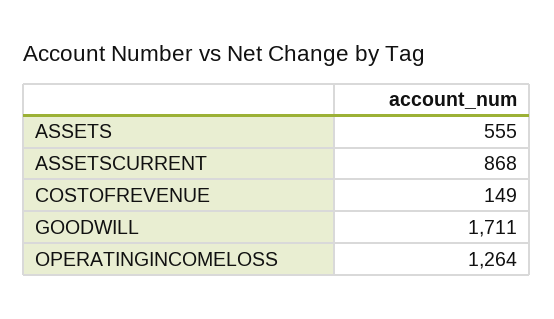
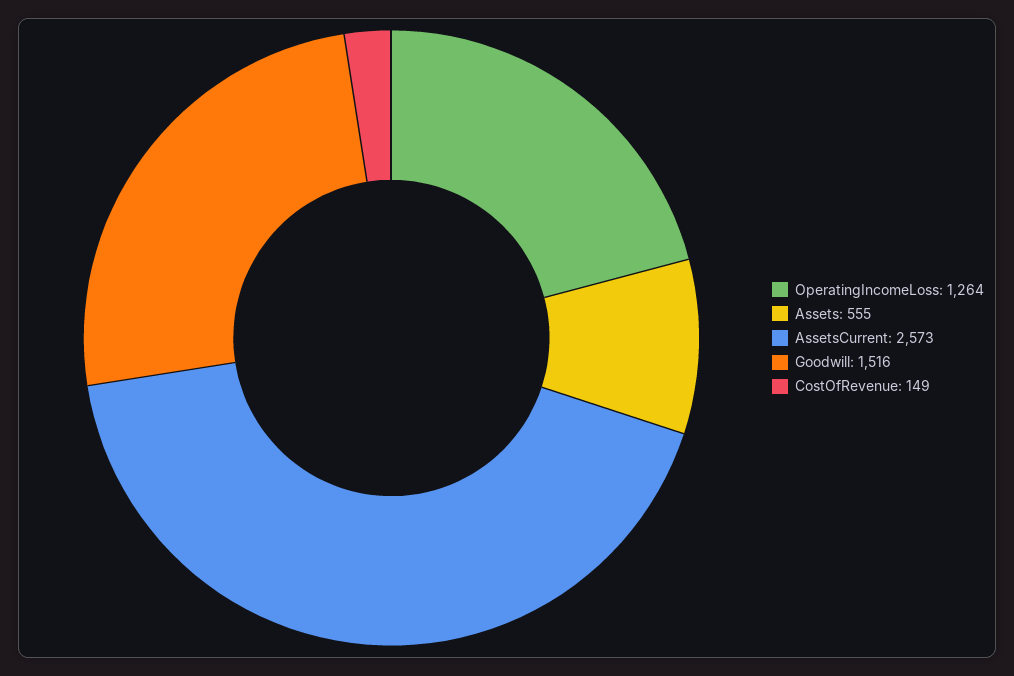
  {
    "ASSETS": 555,
-   "ASSETSCURRENT": 868,
+   "ASSETSCURRENT": 2573,
    "COSTOFREVENUE": 149,
-   "GOODWILL": 1711,
+   "GOODWILL": 1516,
    "OPERATINGINCOMELOSS": 1264
  }

